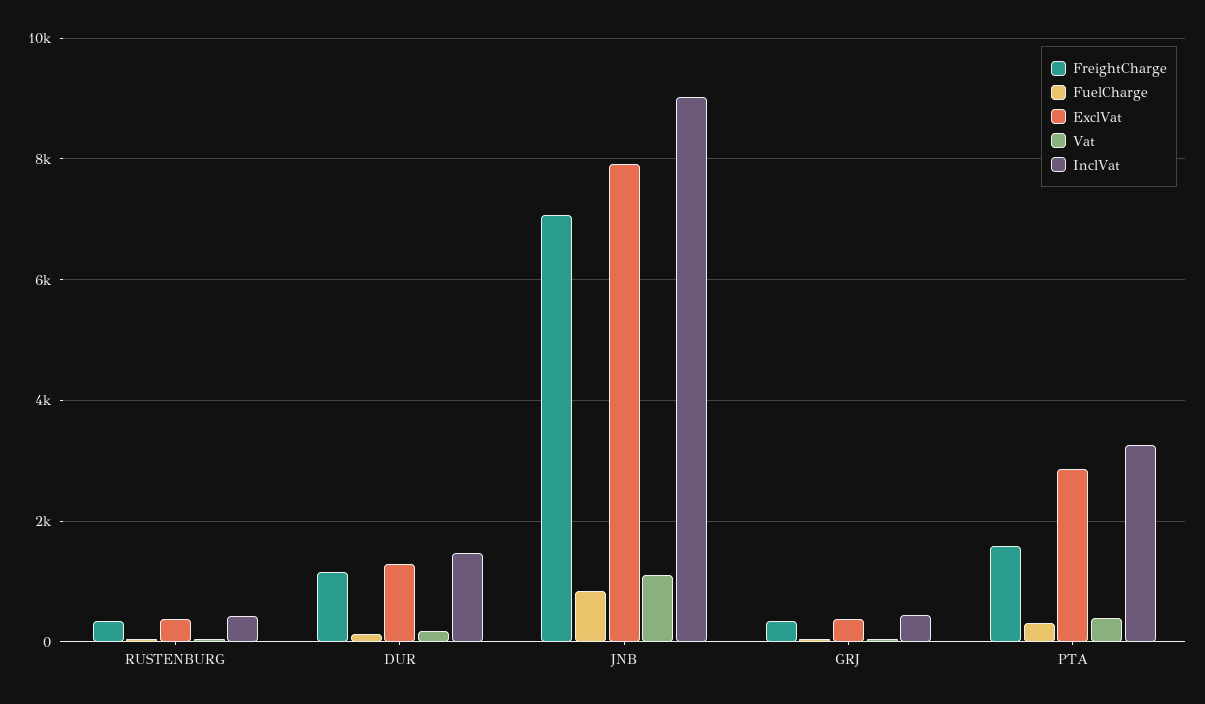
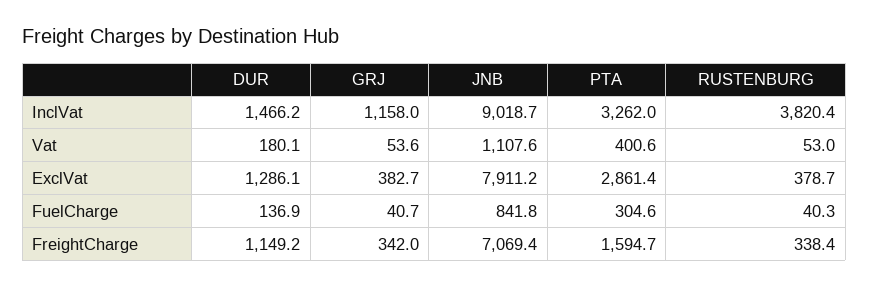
  {
    "FreightCharge": {
      "RUSTENBURG": 338.4,
      "DUR": 1149.2,
      "JNB": 7069.4,
      "GRJ": 342,
      "PTA": 1594.7
    },
    "FuelCharge": {
      "RUSTENBURG": 40.3,
      "DUR": 136.9,
      "JNB": 841.8,
      "GRJ": 40.7,
      "PTA": 304.6
    },
    "ExclVat": {
      "RUSTENBURG": 378.7,
      "DUR": 1286.1,
      "JNB": 7911.2,
      "GRJ": 382.7,
      "PTA": 2861.4
    },
    "Vat": {
      "RUSTENBURG": 53,
      "DUR": 180.1,
      "JNB": 1107.6,
      "GRJ": 53.6,
      "PTA": 400.6
    },
    "InclVat": {
-     "RUSTENBURG": 400,
+     "RUSTENBURG": 3820.4,
      "DUR": 1466.2,
      "JNB": 9018.7,
-     "GRJ": 400,
+     "GRJ": 1158,
      "PTA": 3262
    }
  }

